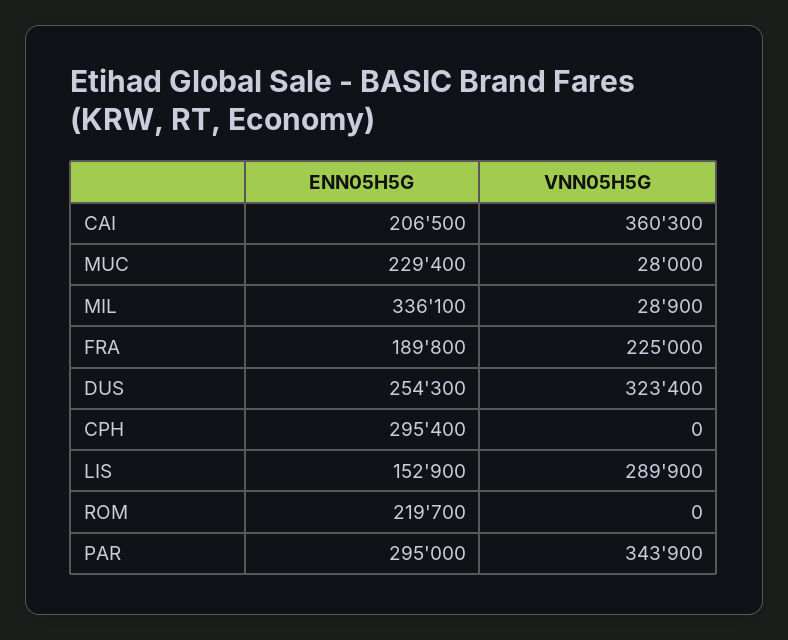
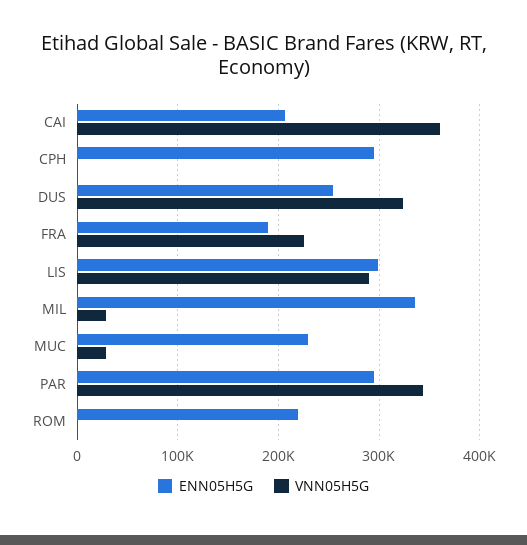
  {
    "ENN05H5G": {
      "CAI": 206500,
      "MUC": 229400,
      "MIL": 336100,
      "FRA": 189800,
      "DUS": 254300,
      "CPH": 295400,
-     "LIS": 152900,
+     "LIS": 300000,
      "ROM": 219700,
      "PAR": 295000
    },
    "VNN05H5G": {
      "CAI": 360300,
      "MUC": 28000,
      "MIL": 28900,
      "FRA": 225000,
      "DUS": 323400,
      "CPH": 0,
      "LIS": 289900,
      "ROM": 0,
      "PAR": 343900
    }
  }

